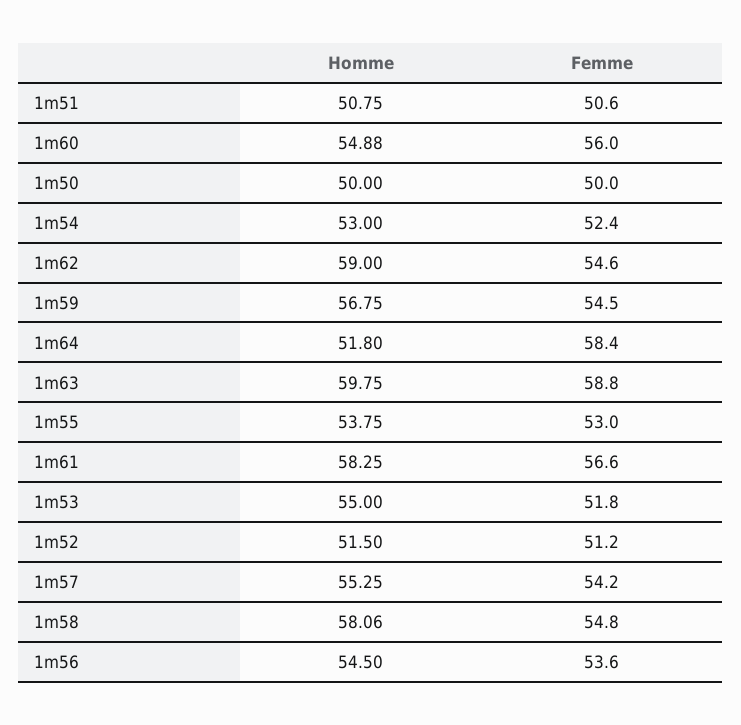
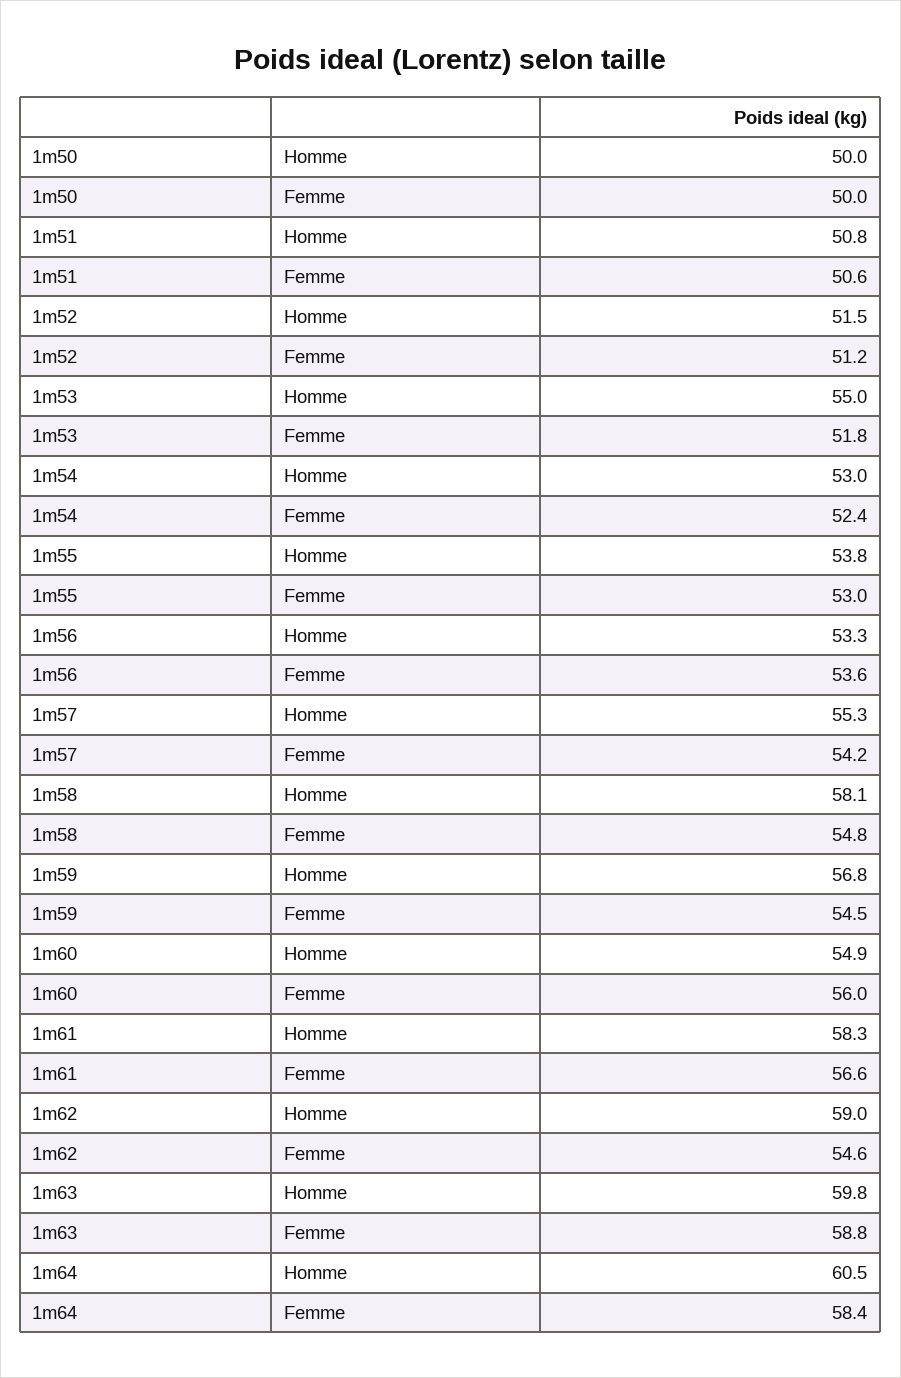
  {
    "Homme": {
      "1m51": 50.75,
      "1m60": 54.88,
      "1m50": 50,
      "1m54": 53,
      "1m62": 59,
      "1m59": 56.75,
-     "1m64": 51.8,
+     "1m64": 60.5,
      "1m63": 59.75,
      "1m55": 53.75,
      "1m61": 58.25,
      "1m53": 55,
      "1m52": 51.5,
      "1m57": 55.25,
      "1m58": 58.06,
-     "1m56": 54.5
+     "1m56": 53.3
    },
    "Femme": {
      "1m51": 50.6,
      "1m60": 56,
      "1m50": 50,
      "1m54": 52.4,
      "1m62": 54.6,
      "1m59": 54.5,
      "1m64": 58.4,
      "1m63": 58.8,
      "1m55": 53,
      "1m61": 56.6,
      "1m53": 51.8,
      "1m52": 51.2,
      "1m57": 54.2,
      "1m58": 54.8,
      "1m56": 53.6
    }
  }

